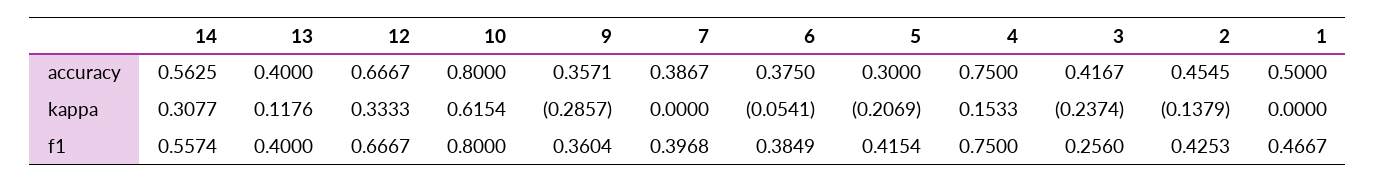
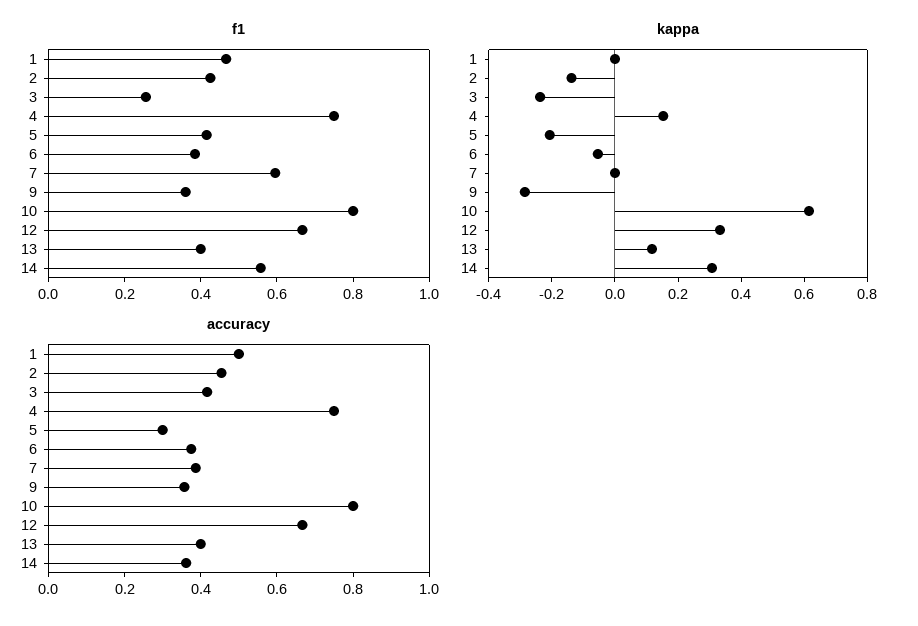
  {
    "accuracy": {
-     "14": 0.5625,
+     "14": 0.35,
      "13": 0.4,
      "12": 0.6667,
      "10": 0.8,
      "9": 0.3571,
      "7": 0.3867,
      "6": 0.375,
      "5": 0.3,
      "4": 0.75,
      "3": 0.4167,
      "2": 0.4545,
      "1": 0.5
    },
    "kappa": {
      "14": 0.3077,
      "13": 0.1176,
      "12": 0.3333,
      "10": 0.6154,
      "9": -0.2857,
      "7": 0,
      "6": -0.0541,
      "5": -0.2069,
      "4": 0.1533,
      "3": -0.2374,
      "2": -0.1379,
      "1": 0
    },
    "f1": {
      "14": 0.5574,
      "13": 0.4,
      "12": 0.6667,
      "10": 0.8,
      "9": 0.3604,
-     "7": 0.3968,
+     "7": 0.6,
      "6": 0.3849,
      "5": 0.4154,
      "4": 0.75,
      "3": 0.256,
      "2": 0.4253,
      "1": 0.4667
    }
  }

